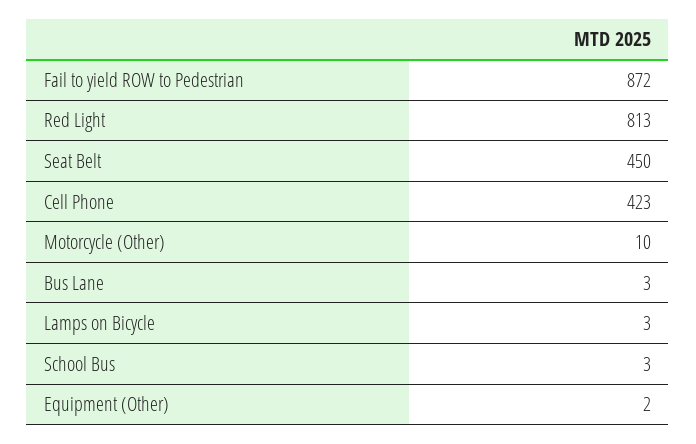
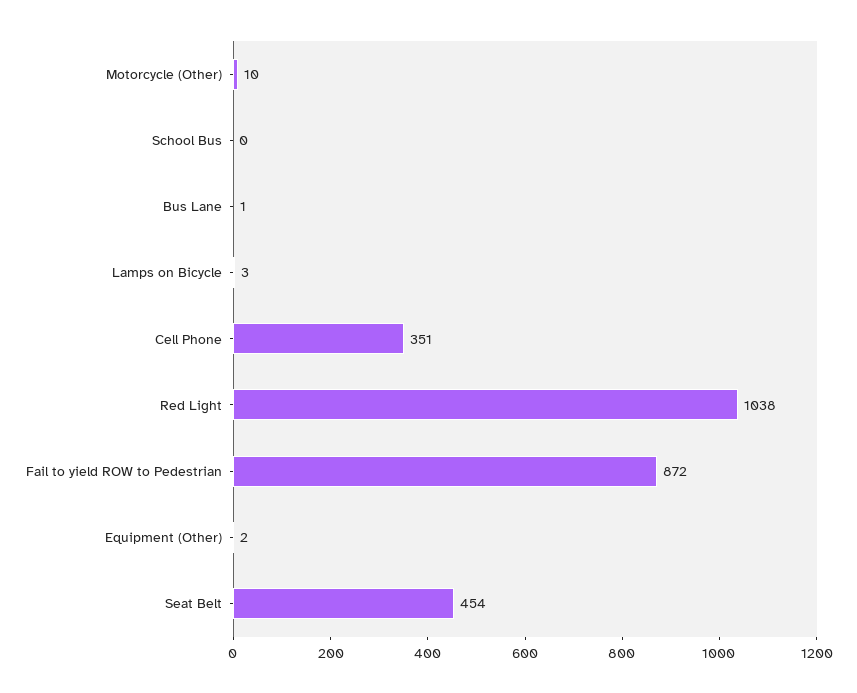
  {
    "Fail to yield ROW to Pedestrian": 872,
-   "Red Light": 813,
+   "Red Light": 1038,
-   "Seat Belt": 450,
+   "Seat Belt": 454,
-   "Cell Phone": 423,
+   "Cell Phone": 351,
    "Motorcycle (Other)": 10,
-   "Bus Lane": 3,
+   "Bus Lane": 1,
    "Lamps on Bicycle": 3,
-   "School Bus": 3,
+   "School Bus": 0,
    "Equipment (Other)": 2
  }

